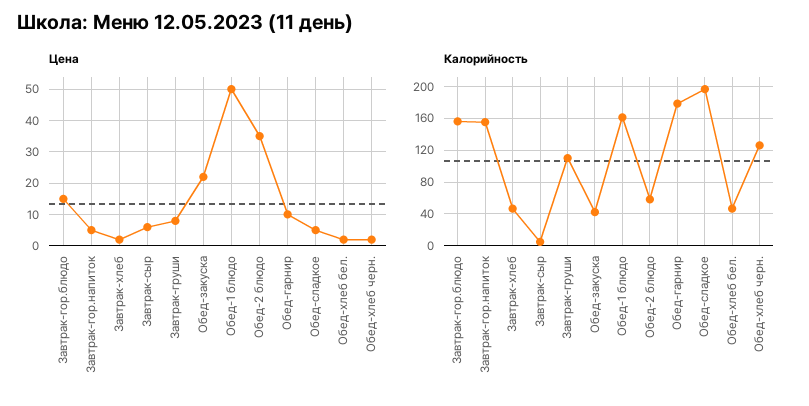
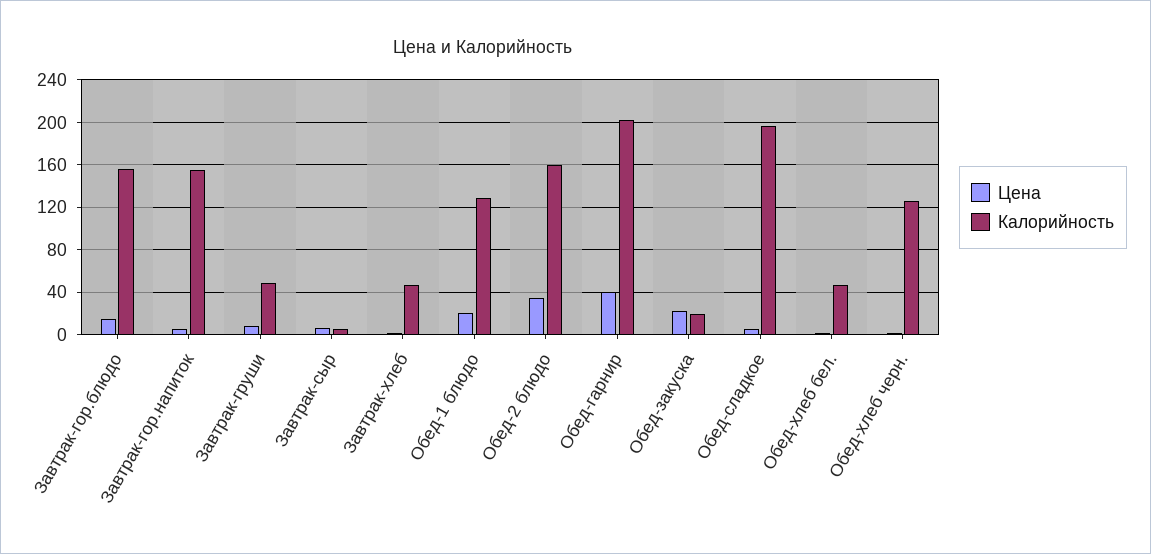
  {
    "Цена": {
      "Завтрак-гор.блюдо": 15,
      "Завтрак-гор.напиток": 5,
      "Завтрак-хлеб": 0,
      "Завтрак-сыр": 5,
      "Завтрак-груши": 10,
      "Обед-закуска": 20,
-     "Обед-1 блюдо": 50,
+     "Обед-1 блюдо": 20,
      "Обед-2 блюдо": 35,
-     "Обед-гарнир": 10,
+     "Обед-гарнир": 40,
      "Обед-сладкое": 5,
      "Обед-хлеб бел.": 0,
      "Обед-хлеб черн.": 0
    },
    "Калорийность": {
      "Завтрак-гор.блюдо": 160,
      "Завтрак-гор.напиток": 160,
      "Завтрак-хлеб": 50,
      "Завтрак-сыр": 10,
-     "Завтрак-груши": 110,
+     "Завтрак-груши": 50,
-     "Обед-закуска": 40,
+     "Обед-закуска": 20,
-     "Обед-1 блюдо": 160,
+     "Обед-1 блюдо": 130,
-     "Обед-2 блюдо": 60,
+     "Обед-2 блюдо": 160,
-     "Обед-гарнир": 180,
+     "Обед-гарнир": 200,
      "Обед-сладкое": 200,
      "Обед-хлеб бел.": 50,
      "Обед-хлеб черн.": 130
    }
  }

